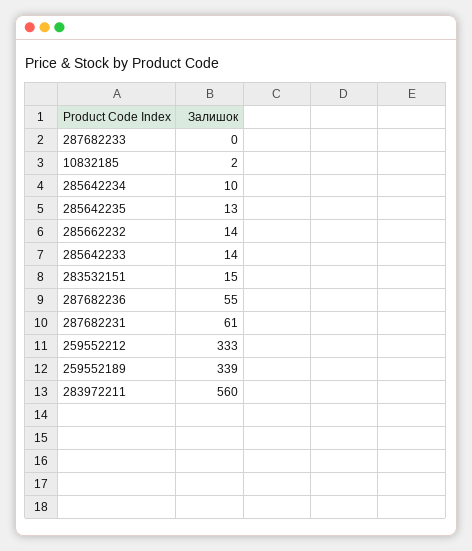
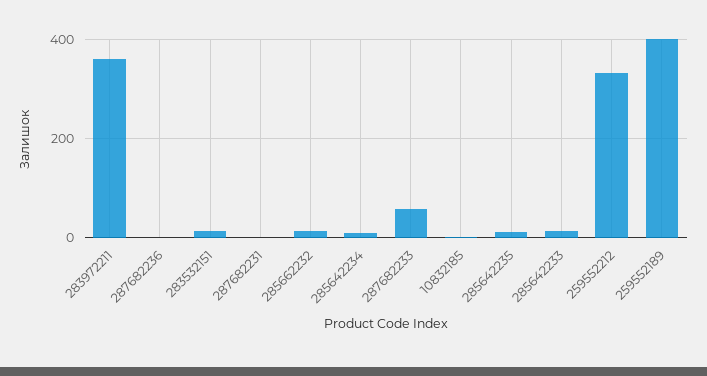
  {
-   "287682233": 0,
+   "287682233": 60,
    "10832185": 2,
    "285642234": 10,
    "285642235": 13,
    "285662232": 14,
    "285642233": 14,
    "283532151": 15,
-   "287682236": 55,
+   "287682236": 0,
-   "287682231": 61,
+   "287682231": 0,
    "259552212": 333,
-   "259552189": 339,
+   "259552189": 400,
-   "283972211": 560
+   "283972211": 360
  }

